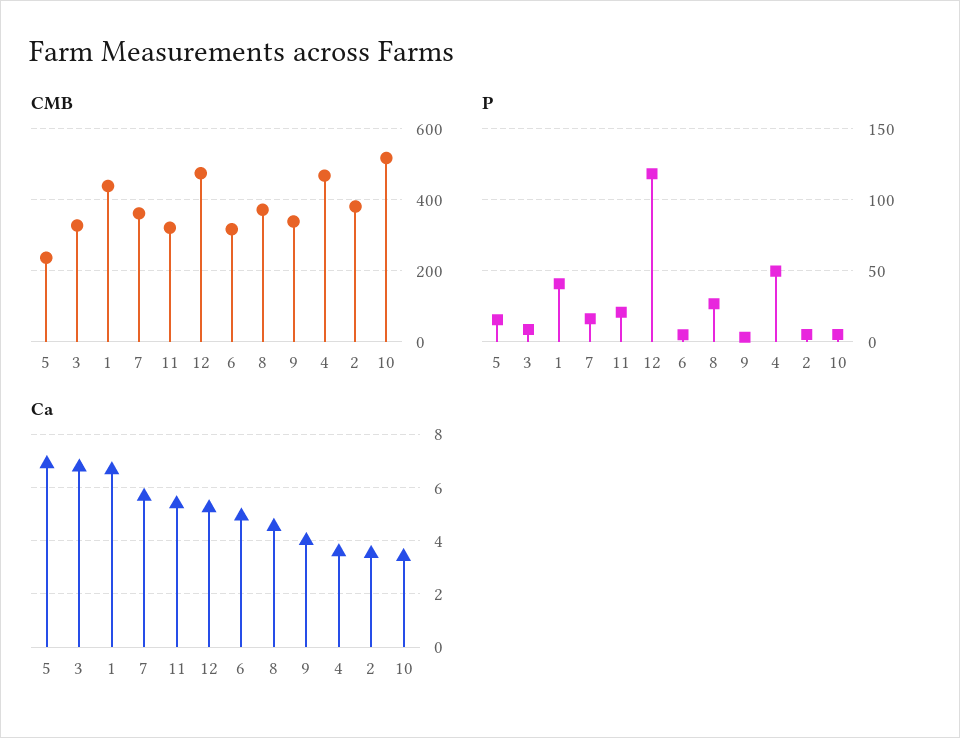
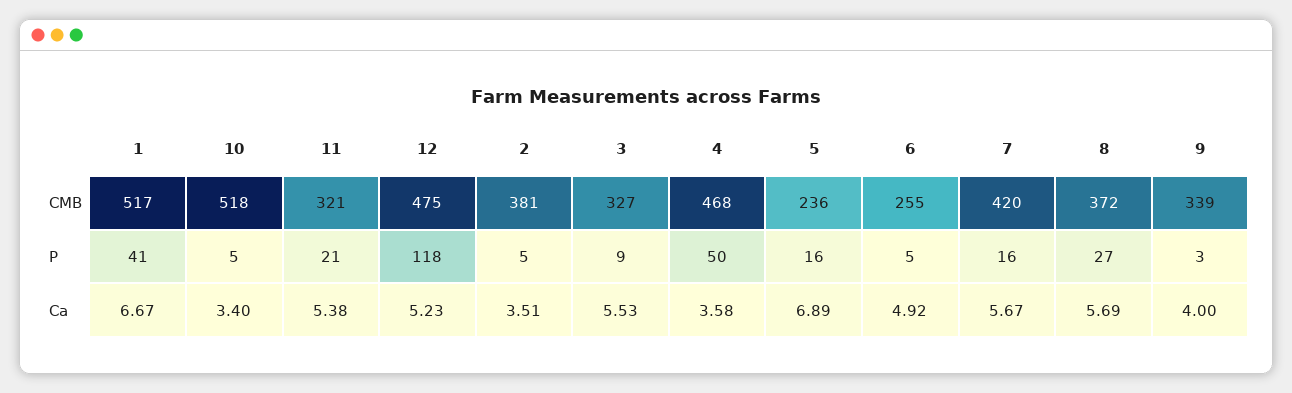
  {
    "CMB": {
      "5": 236,
      "3": 327,
-     "1": 440,
+     "1": 517,
-     "7": 360,
+     "7": 420,
      "11": 321,
      "12": 475,
-     "6": 320,
+     "6": 255,
      "8": 372,
      "9": 339,
      "4": 468,
      "2": 381,
      "10": 518
    },
    "P": {
      "5": 16,
      "3": 9,
      "1": 41,
      "7": 16,
      "11": 21,
      "12": 118,
      "6": 5,
      "8": 27,
      "9": 3,
      "4": 50,
      "2": 5,
      "10": 5
    },
    "Ca": {
      "5": 6.89,
-     "3": 6.75,
+     "3": 5.53,
      "1": 6.67,
      "7": 5.67,
      "11": 5.38,
      "12": 5.23,
      "6": 4.92,
-     "8": 4.5,
+     "8": 5.69,
      "9": 4,
      "4": 3.58,
      "2": 3.51,
      "10": 3.4
    }
  }

